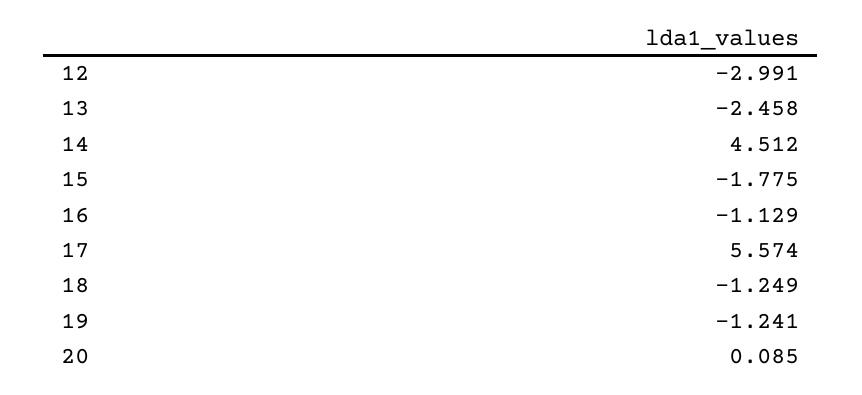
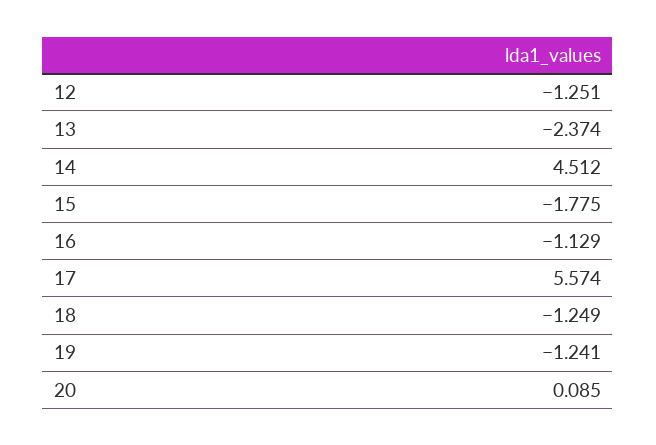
  {
-   "12": -2.991,
+   "12": -1.251,
-   "13": -2.458,
+   "13": -2.374,
    "14": 4.512,
    "15": -1.775,
    "16": -1.129,
    "17": 5.574,
    "18": -1.249,
    "19": -1.241,
    "20": 0.085
  }

